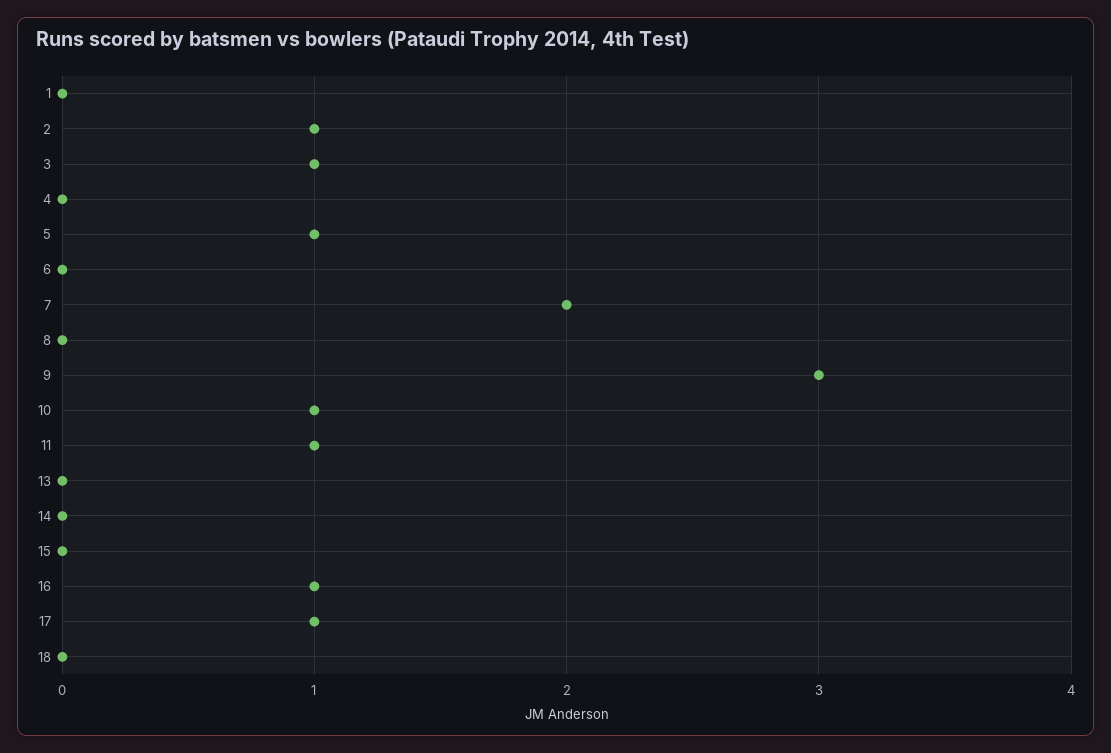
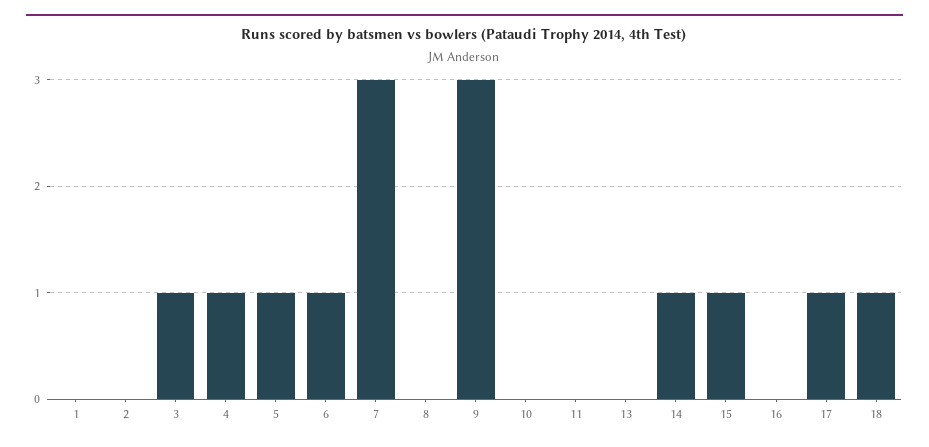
  {
    "1": 0,
-   "2": 1,
+   "2": 0,
    "3": 1,
-   "4": 0,
+   "4": 1,
    "5": 1,
-   "6": 0,
+   "6": 1,
-   "7": 2,
+   "7": 3,
    "8": 0,
    "9": 3,
-   "10": 1,
+   "10": 0,
-   "11": 1,
+   "11": 0,
    "13": 0,
-   "14": 0,
+   "14": 1,
-   "15": 0,
+   "15": 1,
-   "16": 1,
+   "16": 0,
    "17": 1,
-   "18": 0
+   "18": 1
  }

